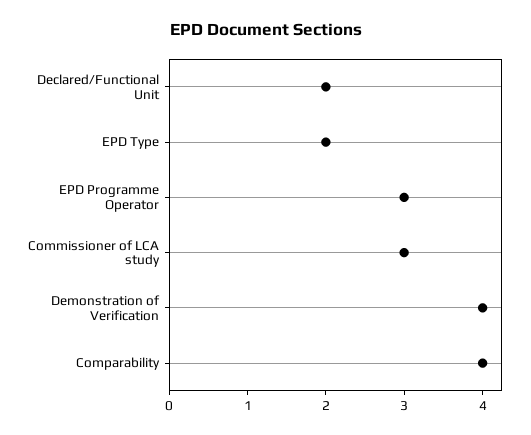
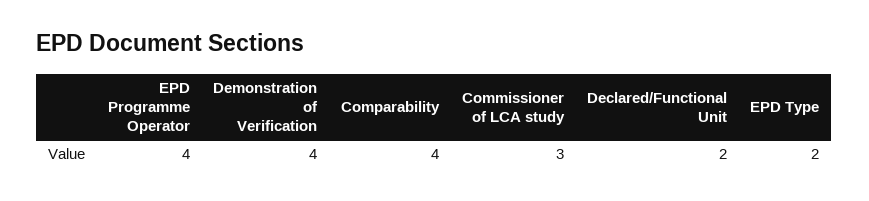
  {
    "Declared/Functional Unit": 2,
    "EPD Type": 2,
-   "EPD Programme Operator": 3,
+   "EPD Programme Operator": 4,
    "Commissioner of LCA study": 3,
    "Demonstration of Verification": 4,
    "Comparability": 4
  }

